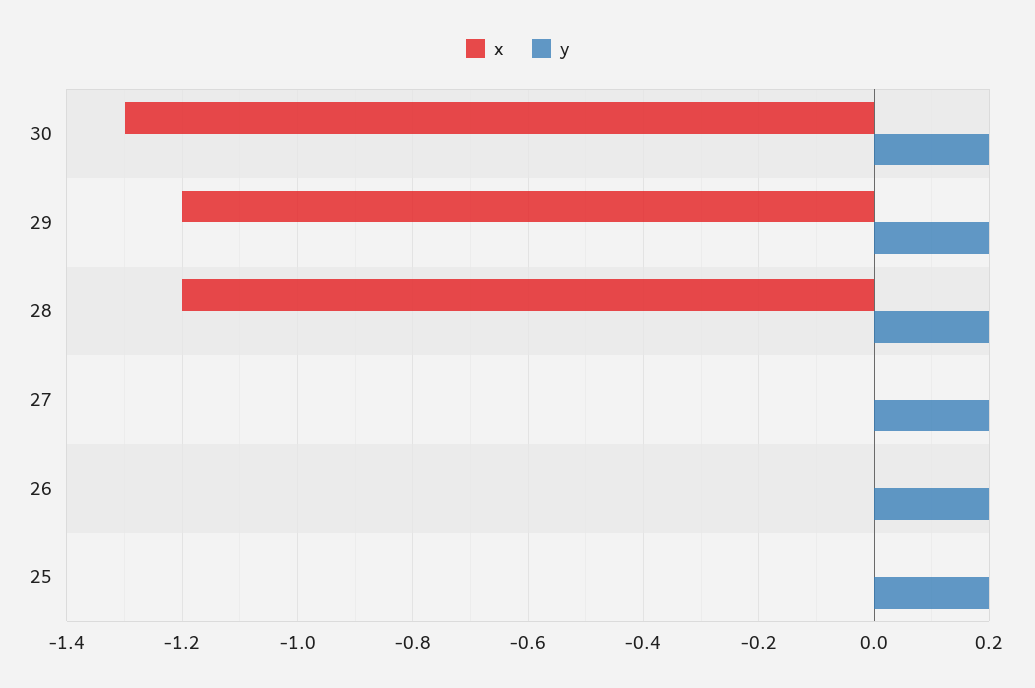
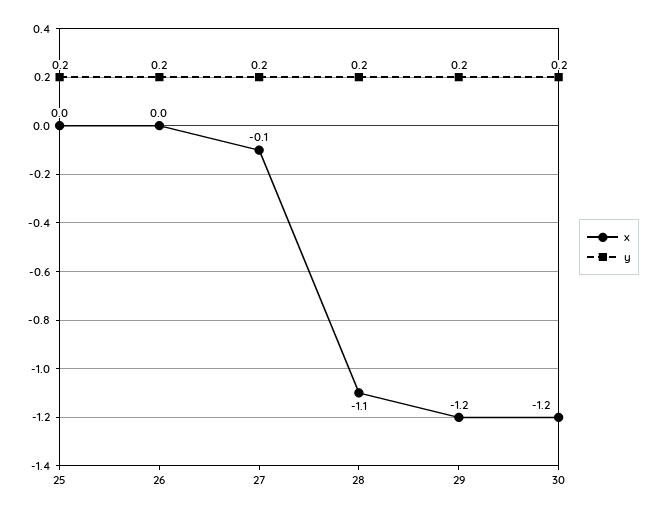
  {
    "x": {
-     "30": -1.3,
+     "30": -1.2,
      "29": -1.2,
-     "28": -1.2,
+     "28": -1.1,
-     "27": 0,
+     "27": -0.1,
      "26": 0,
      "25": 0
    },
    "y": {
      "30": 0.2,
      "29": 0.2,
      "28": 0.2,
      "27": 0.2,
      "26": 0.2,
      "25": 0.2
    }
  }

